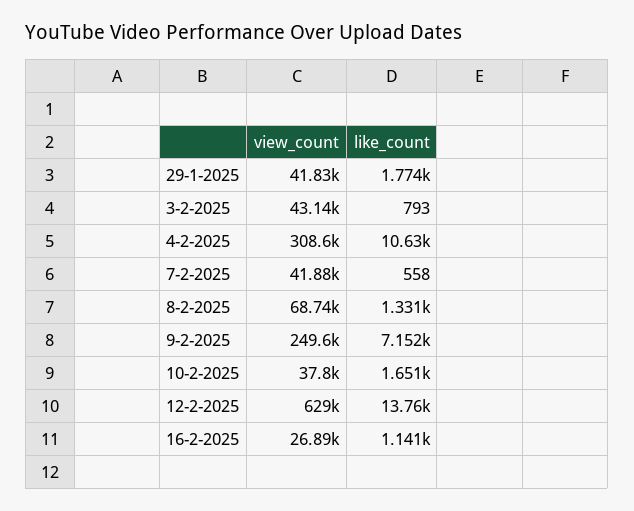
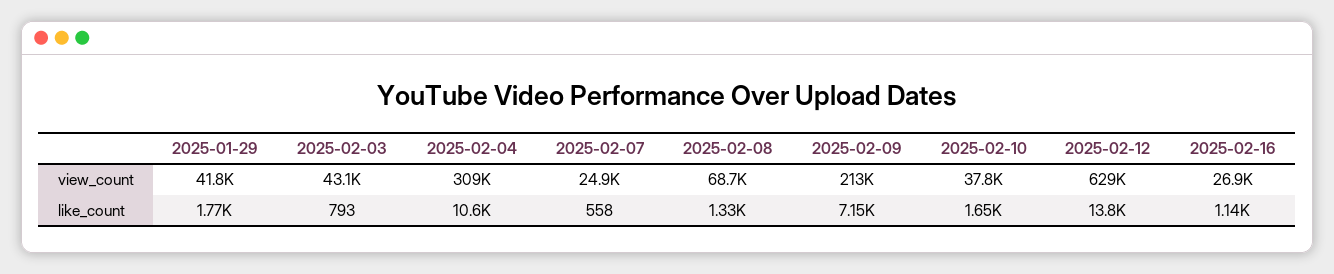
  {
    "view_count": {
      "29-1-2025": 41830,
      "3-2-2025": 43140,
      "4-2-2025": 308600,
-     "7-2-2025": 41880,
+     "7-2-2025": 24900,
      "8-2-2025": 68740,
-     "9-2-2025": 249600,
+     "9-2-2025": 213000,
      "10-2-2025": 37800,
      "12-2-2025": 629000,
      "16-2-2025": 26890
    },
    "like_count": {
      "29-1-2025": 1774,
      "3-2-2025": 793,
      "4-2-2025": 10630,
      "7-2-2025": 558,
      "8-2-2025": 1331,
      "9-2-2025": 7152,
      "10-2-2025": 1651,
      "12-2-2025": 13760,
      "16-2-2025": 1141
    }
  }

